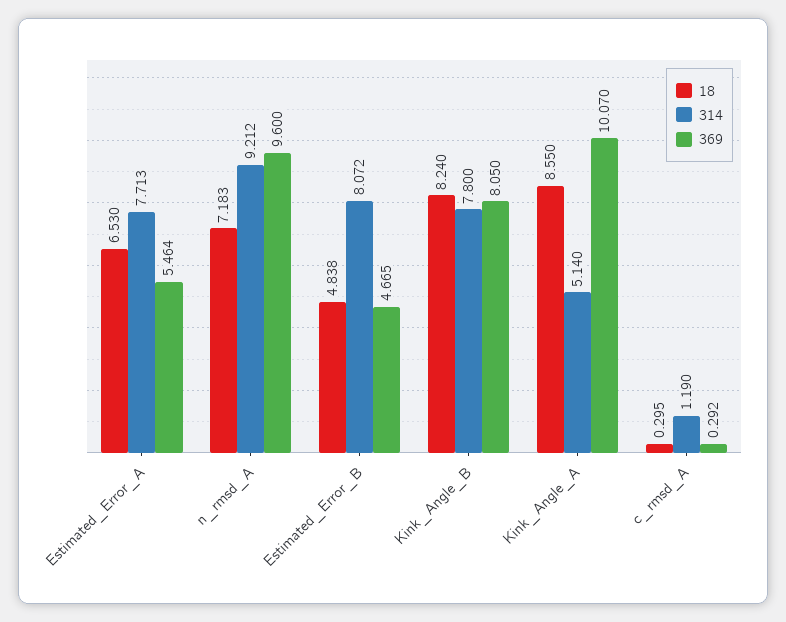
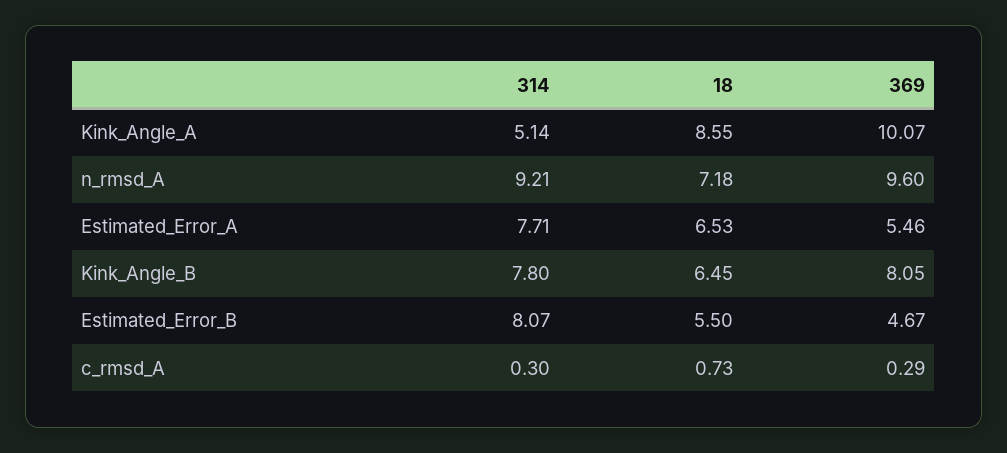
  {
    "18": {
      "Estimated_Error_A": 6.53,
      "n_rmsd_A": 7.183,
-     "Estimated_Error_B": 4.838,
+     "Estimated_Error_B": 5.5,
-     "Kink_Angle_B": 8.24,
+     "Kink_Angle_B": 6.45,
      "Kink_Angle_A": 8.55,
-     "c_rmsd_A": 0.295
+     "c_rmsd_A": 0.73
    },
    "314": {
      "Estimated_Error_A": 7.713,
      "n_rmsd_A": 9.212,
      "Estimated_Error_B": 8.072,
      "Kink_Angle_B": 7.8,
      "Kink_Angle_A": 5.14,
-     "c_rmsd_A": 1.19
+     "c_rmsd_A": 0.3
    },
    "369": {
      "Estimated_Error_A": 5.464,
      "n_rmsd_A": 9.6,
      "Estimated_Error_B": 4.665,
      "Kink_Angle_B": 8.05,
      "Kink_Angle_A": 10.07,
      "c_rmsd_A": 0.292
    }
  }

